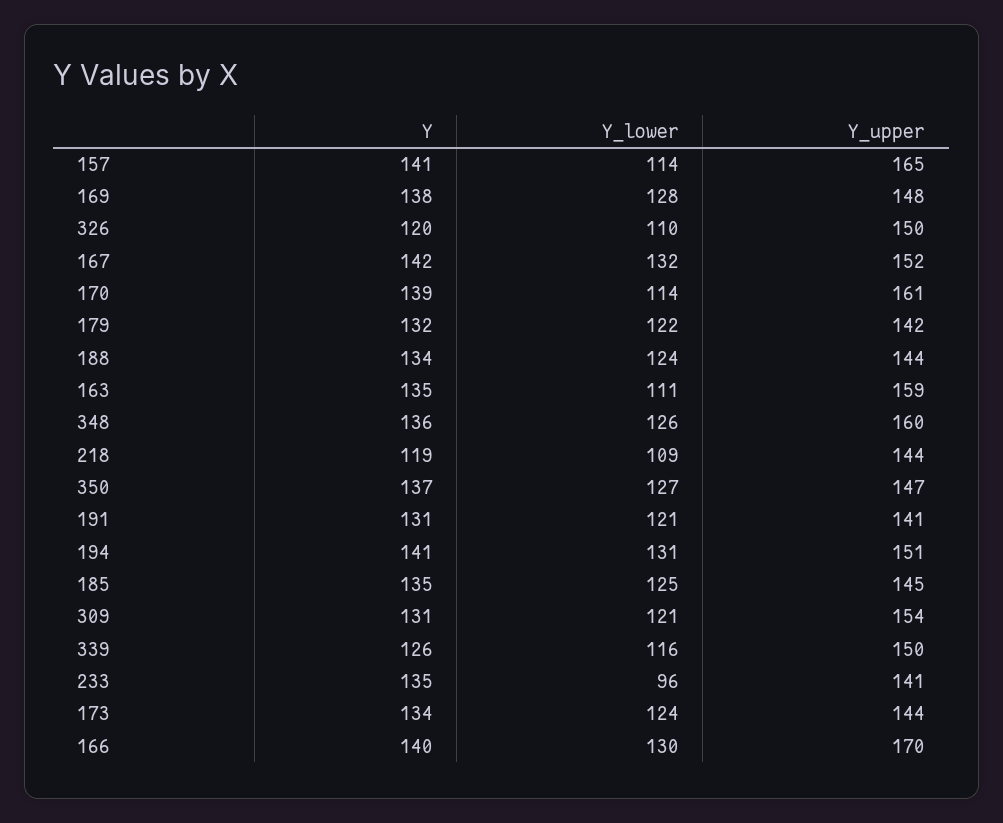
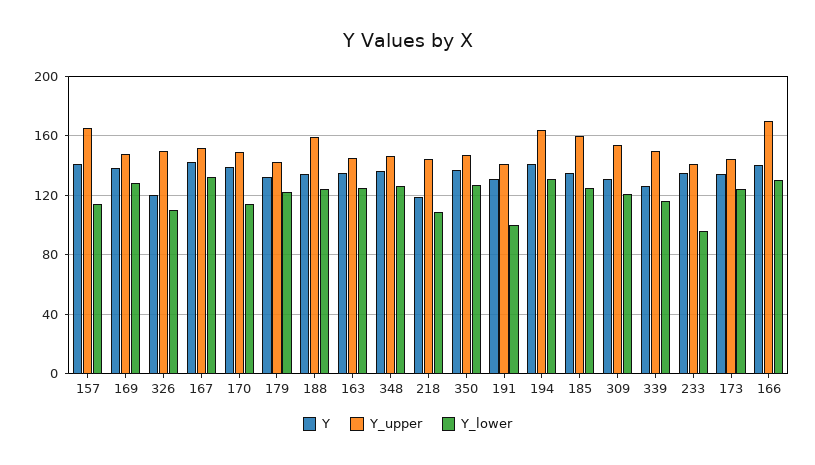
  {
    "Y": {
      "157": 141,
      "169": 138,
      "326": 120,
      "167": 142,
      "170": 139,
      "179": 132,
      "188": 134,
      "163": 135,
      "348": 136,
      "218": 119,
      "350": 137,
      "191": 131,
      "194": 141,
      "185": 135,
      "309": 131,
      "339": 126,
      "233": 135,
      "173": 134,
      "166": 140
    },
    "Y_lower": {
      "157": 114,
      "169": 128,
      "326": 110,
      "167": 132,
      "170": 114,
      "179": 122,
      "188": 124,
-     "163": 111,
+     "163": 125,
      "348": 126,
      "218": 109,
      "350": 127,
-     "191": 121,
+     "191": 100,
      "194": 131,
      "185": 125,
      "309": 121,
      "339": 116,
      "233": 96,
      "173": 124,
      "166": 130
    },
    "Y_upper": {
      "157": 165,
      "169": 148,
      "326": 150,
      "167": 152,
-     "170": 161,
+     "170": 150,
      "179": 142,
-     "188": 144,
+     "188": 160,
-     "163": 159,
+     "163": 145,
-     "348": 160,
+     "348": 145,
      "218": 144,
      "350": 147,
      "191": 141,
-     "194": 151,
+     "194": 165,
-     "185": 145,
+     "185": 160,
      "309": 154,
      "339": 150,
      "233": 141,
      "173": 144,
      "166": 170
    }
  }

